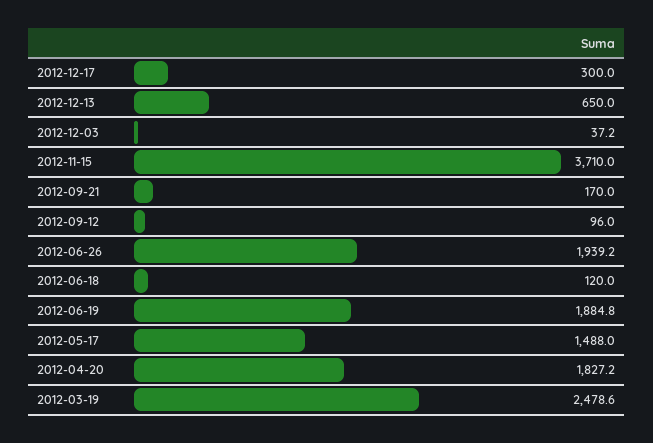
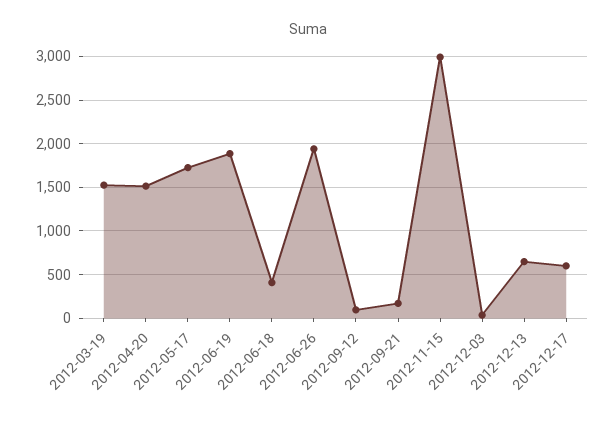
  {
-   "2012-12-17": 300,
+   "2012-12-17": 600,
    "2012-12-13": 650,
    "2012-12-03": 37.2,
-   "2012-11-15": 3710,
+   "2012-11-15": 3000,
    "2012-09-21": 170,
    "2012-09-12": 96,
    "2012-06-26": 1939.2,
-   "2012-06-18": 120,
+   "2012-06-18": 400,
    "2012-06-19": 1884.8,
-   "2012-05-17": 1488,
+   "2012-05-17": 1700,
-   "2012-04-20": 1827.2,
+   "2012-04-20": 1500,
-   "2012-03-19": 2478.6
+   "2012-03-19": 1500
  }

